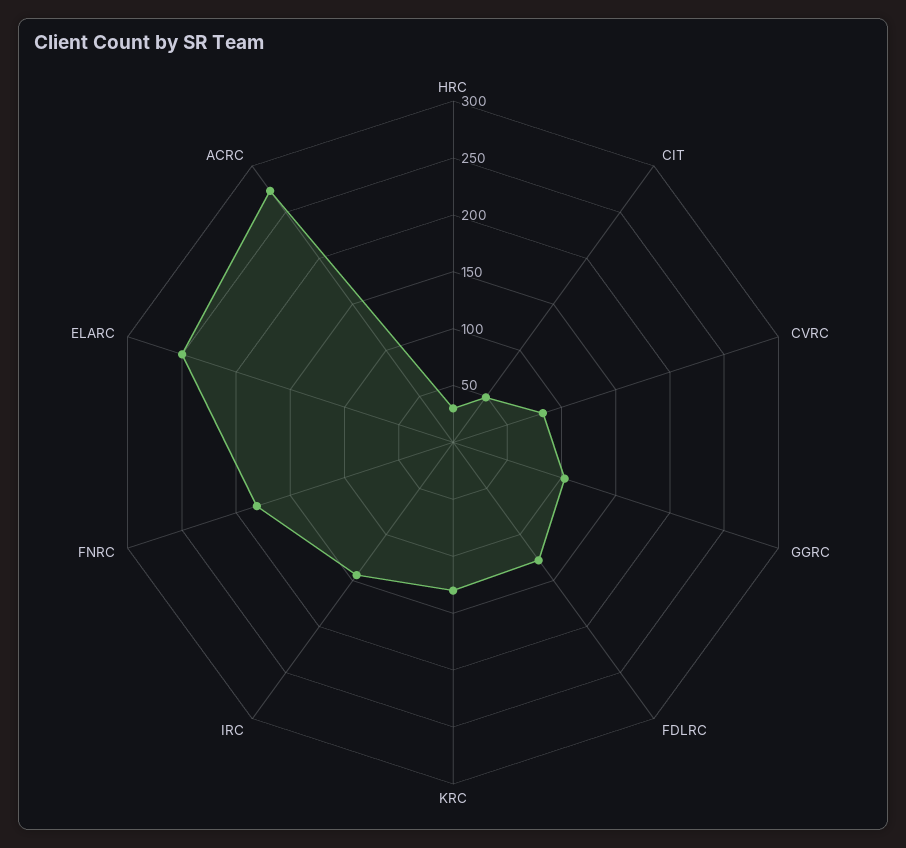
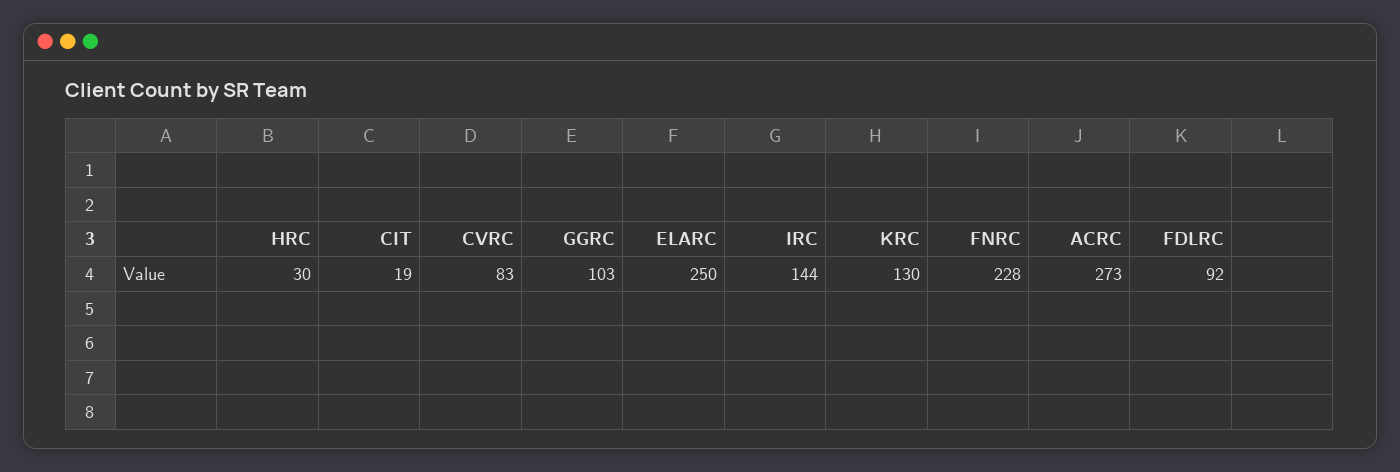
  {
    "HRC": 30,
-   "CIT": 50,
+   "CIT": 19,
    "CVRC": 83,
    "GGRC": 103,
-   "FDLRC": 130,
+   "FDLRC": 92,
    "KRC": 130,
    "IRC": 144,
-   "FNRC": 180,
+   "FNRC": 228,
    "ELARC": 250,
    "ACRC": 273
  }

